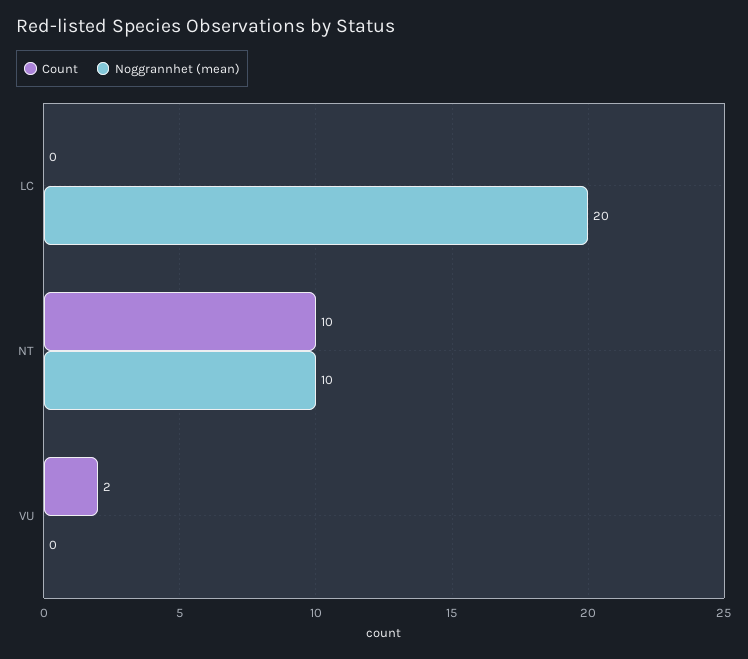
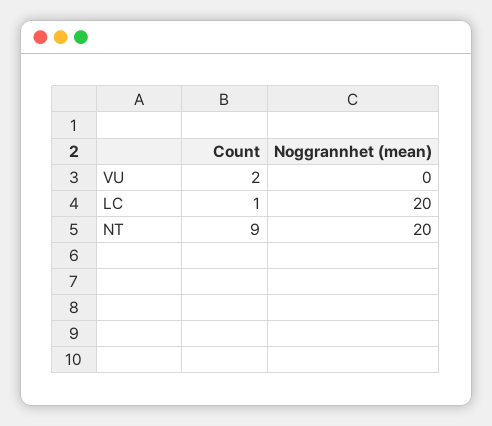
  {
    "Count": {
-     "LC": 0,
+     "LC": 1,
-     "NT": 10,
+     "NT": 9,
      "VU": 2
    },
    "Noggrannhet (mean)": {
      "LC": 20,
-     "NT": 10,
+     "NT": 20,
      "VU": 0
    }
  }

